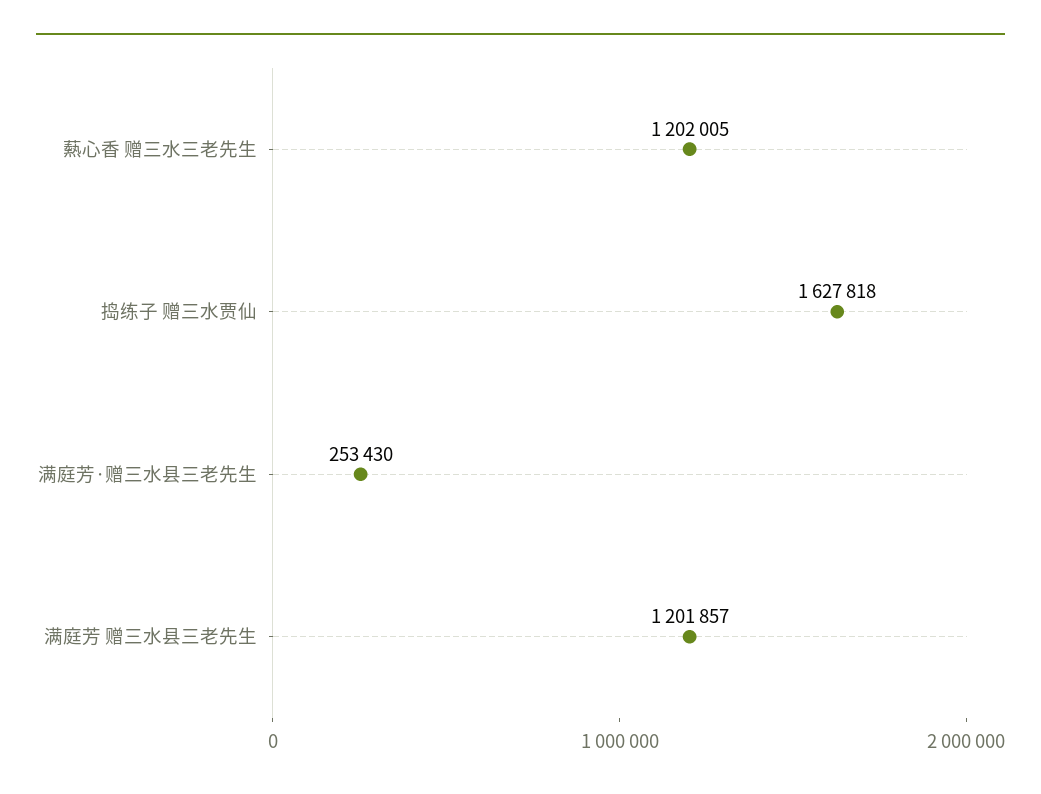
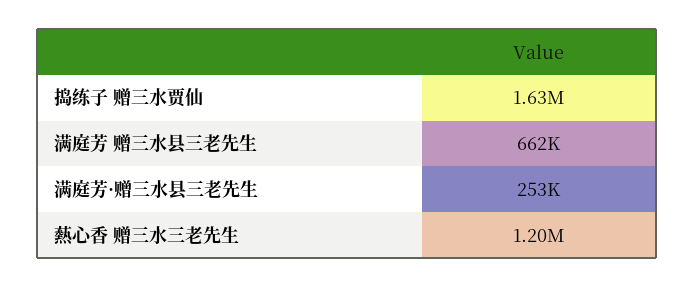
  {
    "爇心香 赠三水三老先生": 1202005,
    "捣练子 赠三水贾仙": 1627818,
    "满庭芳·赠三水县三老先生": 253430,
-   "满庭芳 赠三水县三老先生": 1201857
+   "满庭芳 赠三水县三老先生": 662000
  }

